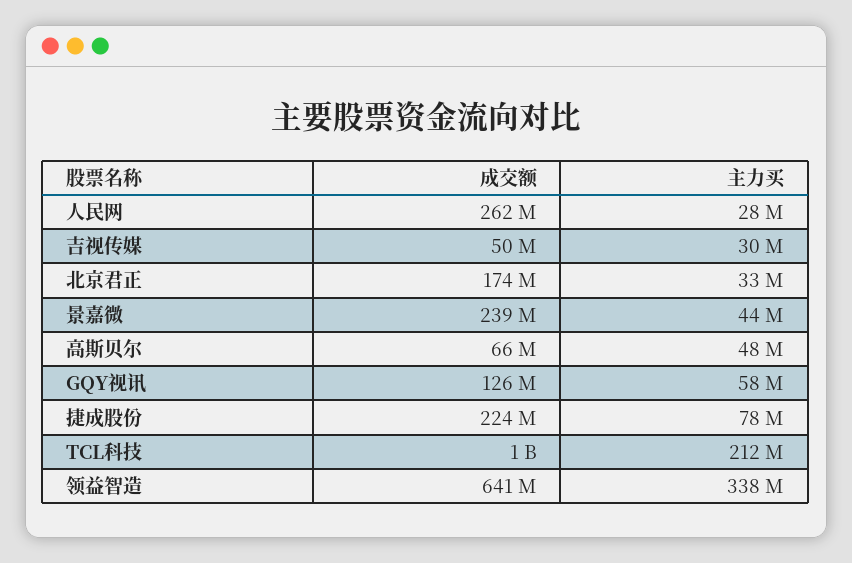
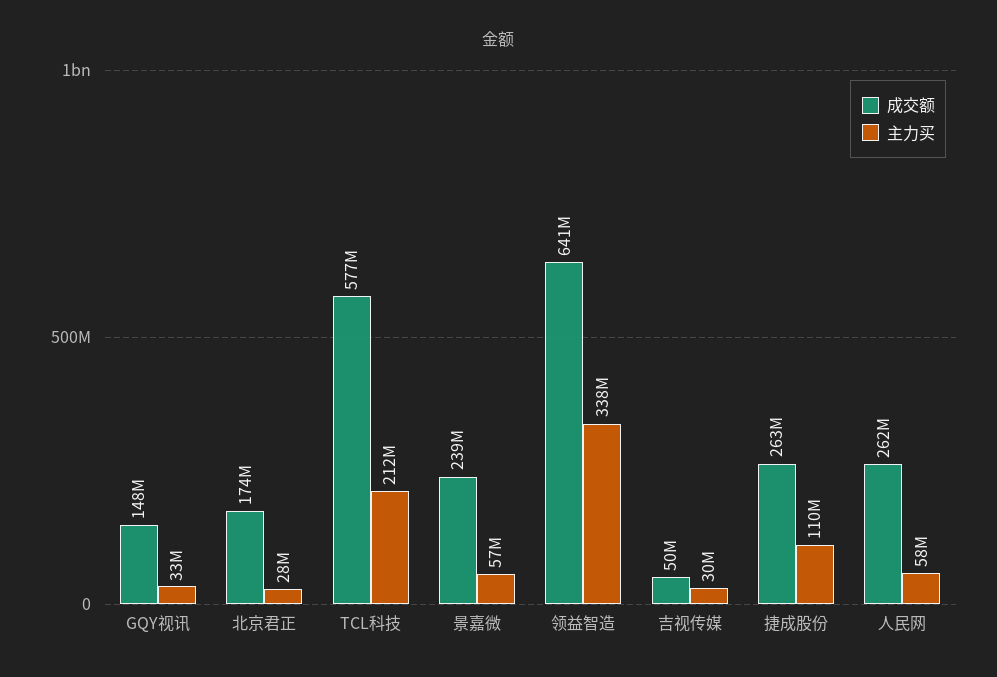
  {
    "成交额": {
      "人民网": 262000000,
      "吉视传媒": 50000000,
      "北京君正": 174000000,
      "景嘉微": 239000000,
-     "高斯贝尔": 66000000,
-     "GQY视讯": 126000000,
+     "GQY视讯": 148000000,
-     "捷成股份": 224000000,
+     "捷成股份": 263000000,
-     "TCL科技": 1000000000,
+     "TCL科技": 577000000,
      "领益智造": 641000000
    },
    "主力买": {
-     "人民网": 28000000,
+     "人民网": 58000000,
      "吉视传媒": 30000000,
-     "北京君正": 33000000,
+     "北京君正": 28000000,
-     "景嘉微": 44000000,
+     "景嘉微": 57000000,
-     "高斯贝尔": 48000000,
-     "GQY视讯": 58000000,
+     "GQY视讯": 33000000,
-     "捷成股份": 78000000,
+     "捷成股份": 110000000,
      "TCL科技": 212000000,
      "领益智造": 338000000
    }
  }

